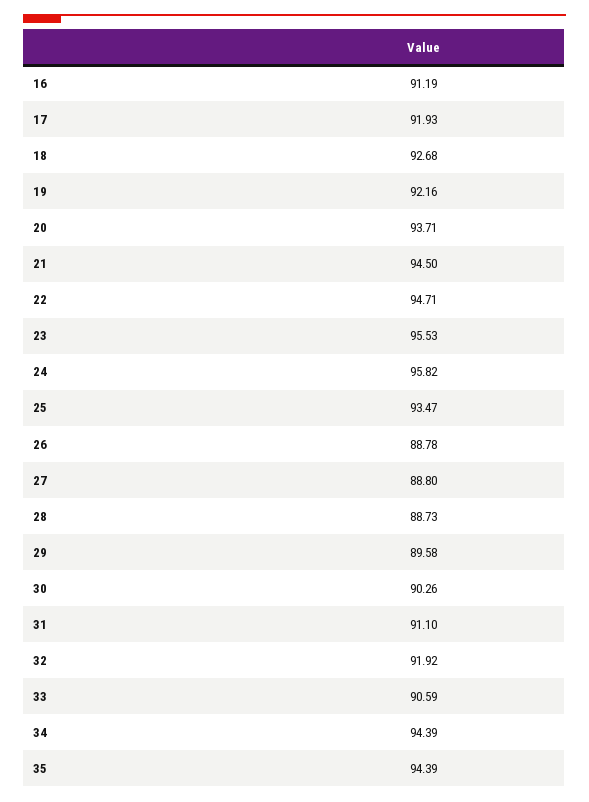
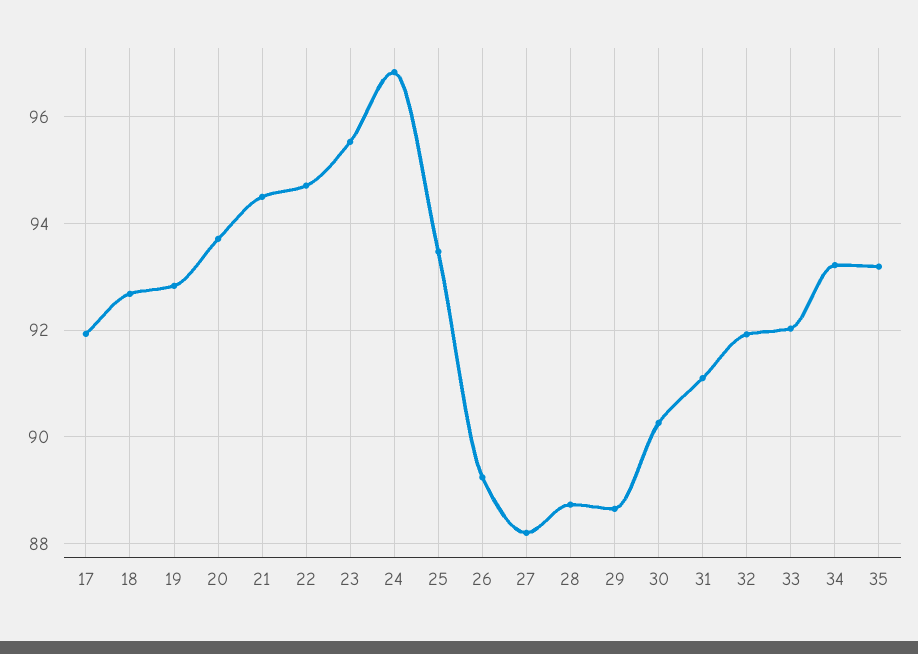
  {
-   "16": 91.19,
    "17": 91.93,
    "18": 92.68,
-   "19": 92.16,
+   "19": 92.8,
    "20": 93.71,
    "21": 94.5,
    "22": 94.71,
    "23": 95.53,
-   "24": 95.82,
+   "24": 96.8,
    "25": 93.47,
-   "26": 88.78,
+   "26": 89.2,
-   "27": 88.8,
+   "27": 88.2,
    "28": 88.73,
-   "29": 89.58,
+   "29": 88.6,
    "30": 90.26,
    "31": 91.1,
    "32": 91.92,
-   "33": 90.59,
+   "33": 92,
-   "34": 94.39,
+   "34": 93.2,
-   "35": 94.39
+   "35": 93.2
  }

